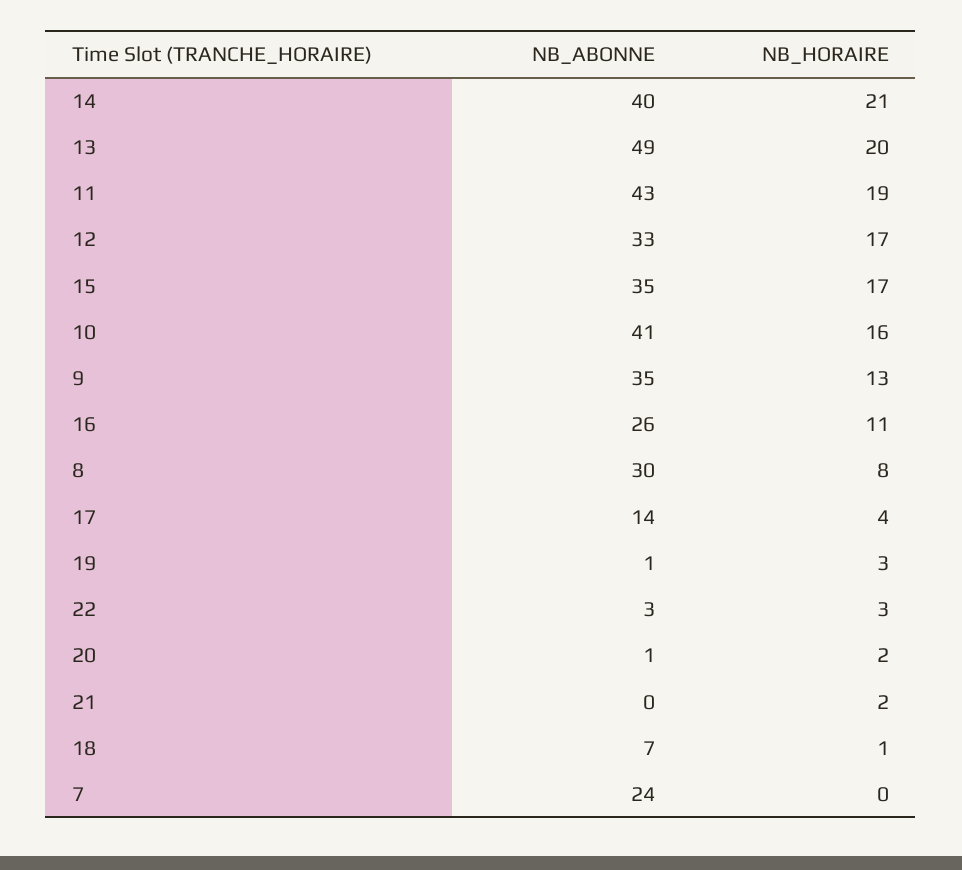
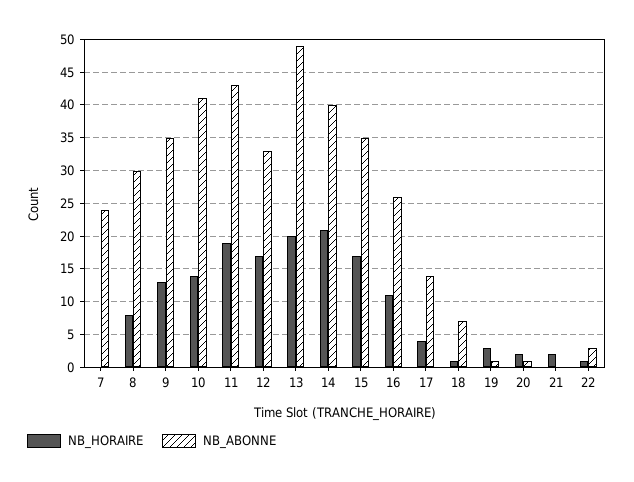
  {
    "NB_ABONNE": {
      "14": 40,
      "13": 49,
      "11": 43,
      "12": 33,
      "15": 35,
      "10": 41,
      "9": 35,
      "16": 26,
      "8": 30,
      "17": 14,
      "19": 1,
      "22": 3,
      "20": 1,
      "21": 0,
      "18": 7,
      "7": 24
    },
    "NB_HORAIRE": {
      "14": 21,
      "13": 20,
      "11": 19,
      "12": 17,
      "15": 17,
-     "10": 16,
+     "10": 14,
      "9": 13,
      "16": 11,
      "8": 8,
      "17": 4,
      "19": 3,
-     "22": 3,
+     "22": 1,
      "20": 2,
      "21": 2,
      "18": 1,
      "7": 0
    }
  }

